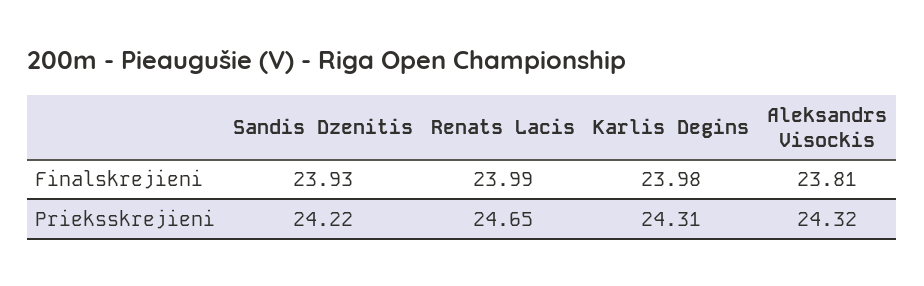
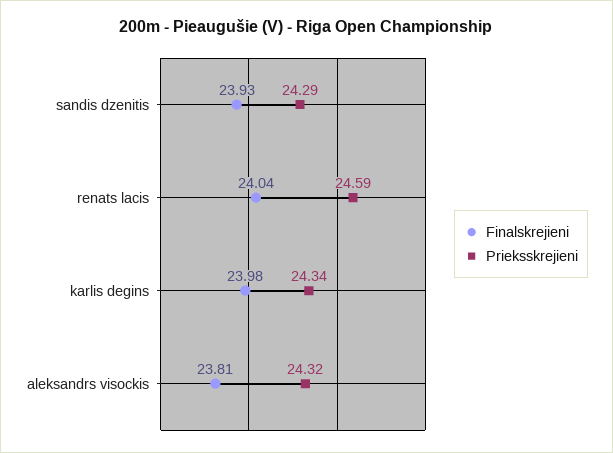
  {
    "Finalskrejieni": {
      "Sandis Dzenitis": 23.93,
-     "Renats Lacis": 23.99,
+     "Renats Lacis": 24.04,
      "Karlis Degins": 23.98,
      "Aleksandrs Visockis": 23.81
    },
    "Prieksskrejieni": {
-     "Sandis Dzenitis": 24.22,
+     "Sandis Dzenitis": 24.29,
-     "Renats Lacis": 24.65,
+     "Renats Lacis": 24.59,
-     "Karlis Degins": 24.31,
+     "Karlis Degins": 24.34,
      "Aleksandrs Visockis": 24.32
    }
  }

